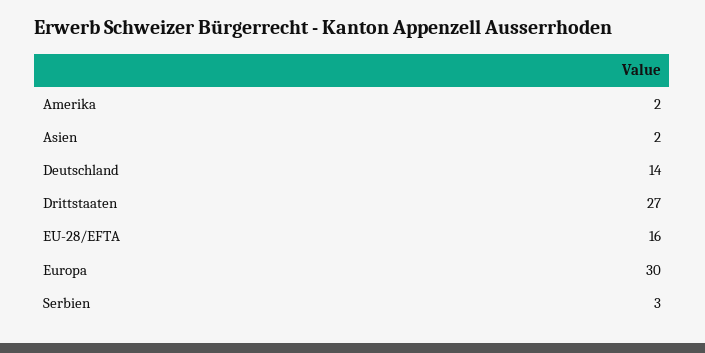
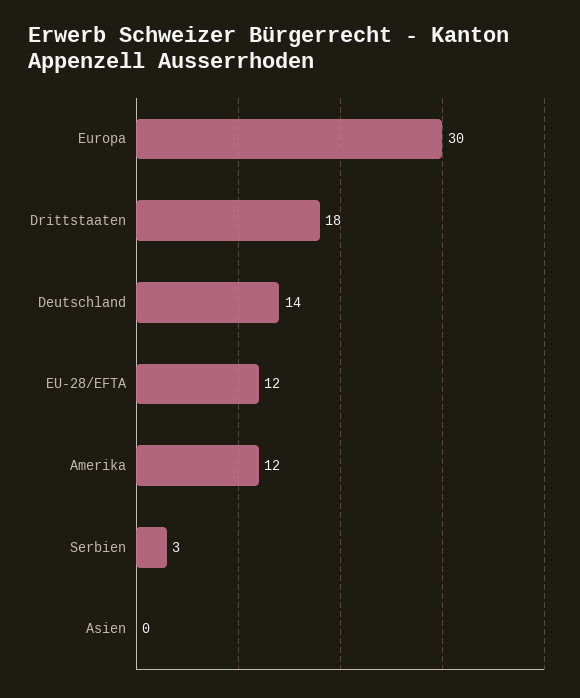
  {
-   "Amerika": 2,
+   "Amerika": 12,
-   "Asien": 2,
+   "Asien": 0,
    "Deutschland": 14,
-   "Drittstaaten": 27,
+   "Drittstaaten": 18,
-   "EU-28/EFTA": 16,
+   "EU-28/EFTA": 12,
    "Europa": 30,
    "Serbien": 3
  }

